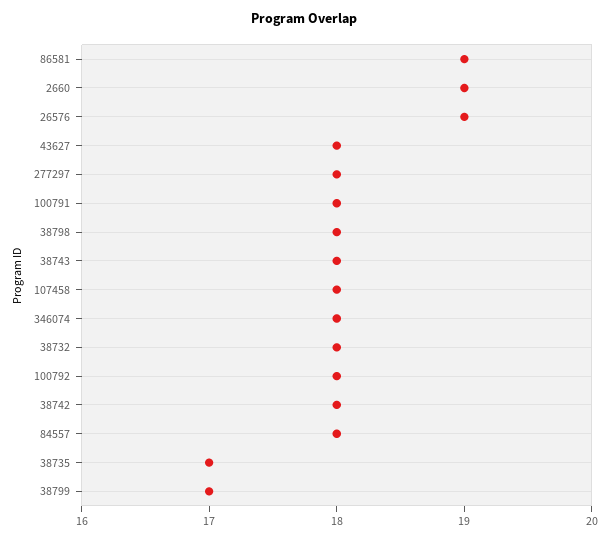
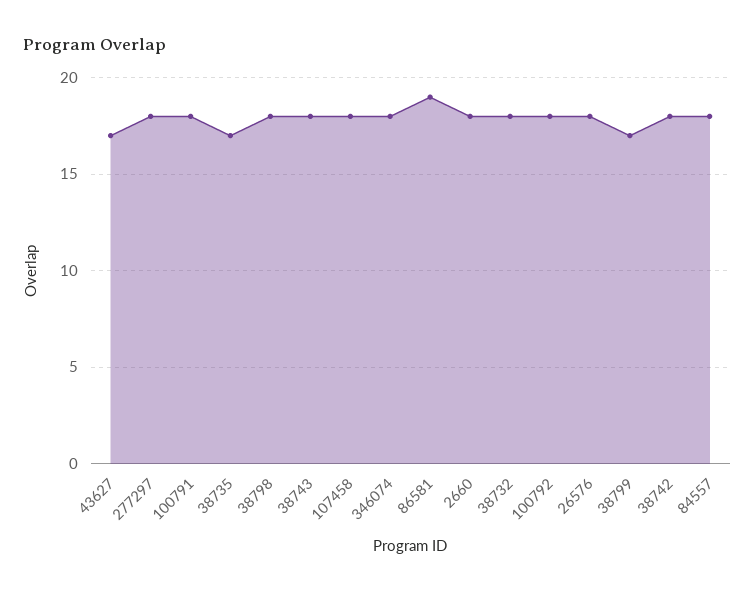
  {
    "86581": 19,
-   "2660": 19,
+   "2660": 18,
-   "26576": 19,
+   "26576": 18,
-   "43627": 18,
+   "43627": 17,
    "277297": 18,
    "100791": 18,
    "38798": 18,
    "38743": 18,
    "107458": 18,
    "346074": 18,
    "38732": 18,
    "100792": 18,
    "38742": 18,
    "84557": 18,
    "38735": 17,
    "38799": 17
  }

